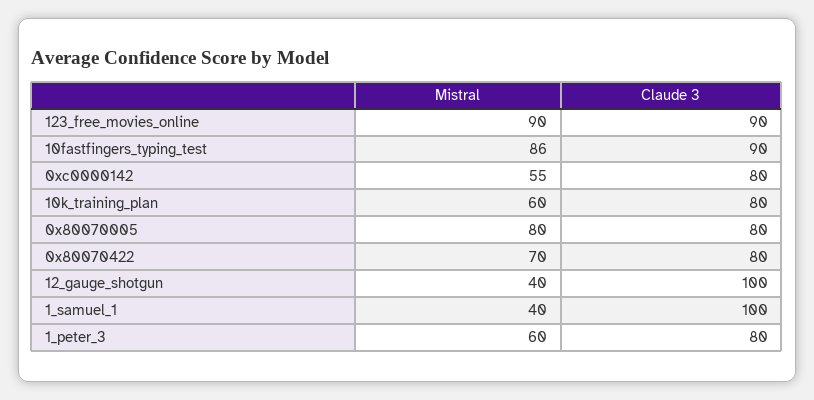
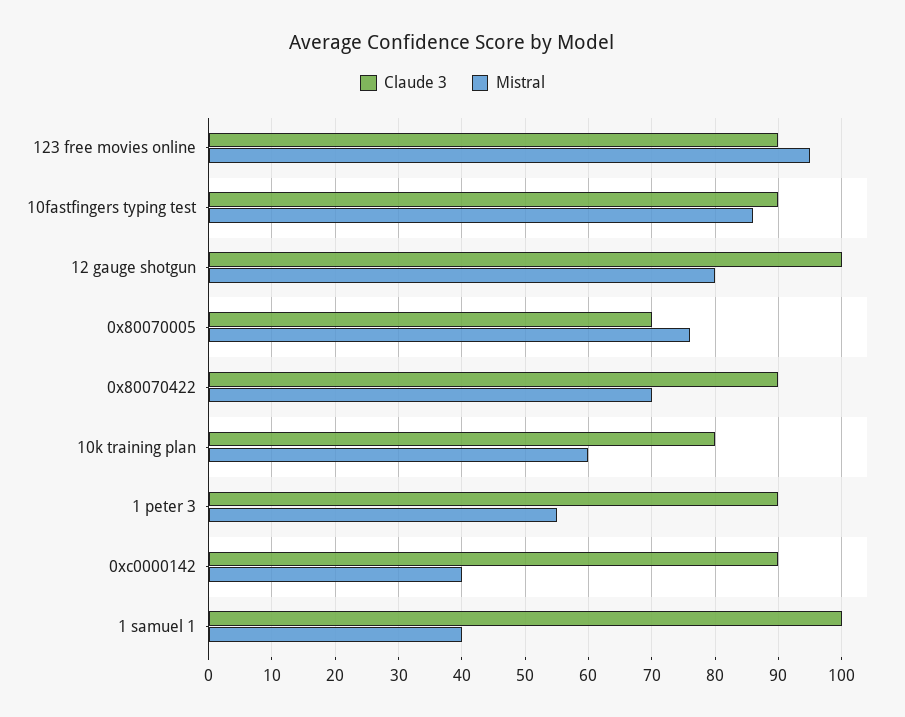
  {
    "Mistral": {
-     "123_free_movies_online": 90,
+     "123_free_movies_online": 95,
      "10fastfingers_typing_test": 86,
-     "0xc0000142": 55,
+     "0xc0000142": 40,
      "10k_training_plan": 60,
-     "0x80070005": 80,
+     "0x80070005": 76,
      "0x80070422": 70,
-     "12_gauge_shotgun": 40,
+     "12_gauge_shotgun": 80,
      "1_samuel_1": 40,
-     "1_peter_3": 60
+     "1_peter_3": 55
    },
    "Claude 3": {
      "123_free_movies_online": 90,
      "10fastfingers_typing_test": 90,
-     "0xc0000142": 80,
+     "0xc0000142": 90,
      "10k_training_plan": 80,
-     "0x80070005": 80,
+     "0x80070005": 70,
-     "0x80070422": 80,
+     "0x80070422": 90,
      "12_gauge_shotgun": 100,
      "1_samuel_1": 100,
-     "1_peter_3": 80
+     "1_peter_3": 90
    }
  }

